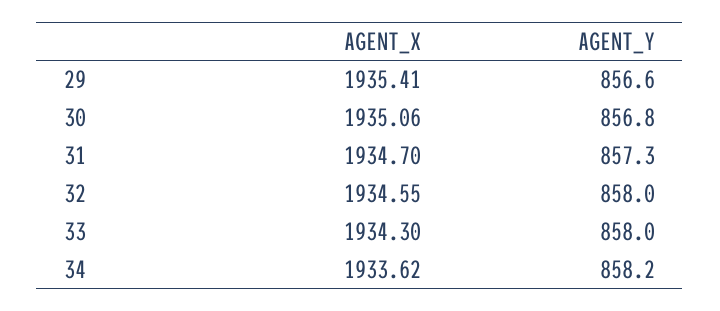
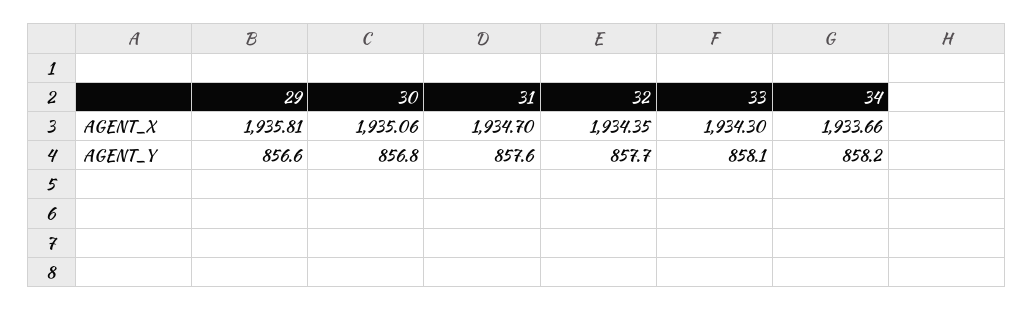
  {
    "AGENT_X": {
-     "29": 1935.41,
+     "29": 1935.81,
      "30": 1935.06,
      "31": 1934.7,
-     "32": 1934.55,
+     "32": 1934.35,
      "33": 1934.3,
-     "34": 1933.62
+     "34": 1933.66
    },
    "AGENT_Y": {
      "29": 856.6,
      "30": 856.8,
-     "31": 857.3,
+     "31": 857.6,
-     "32": 858,
+     "32": 857.7,
-     "33": 858,
+     "33": 858.1,
      "34": 858.2
    }
  }

